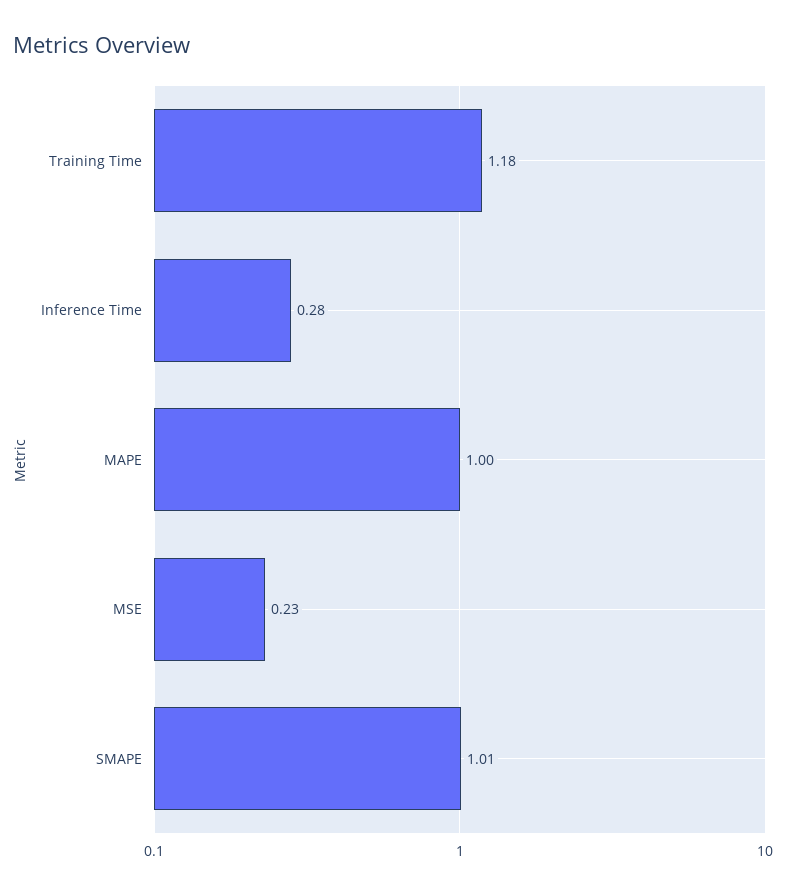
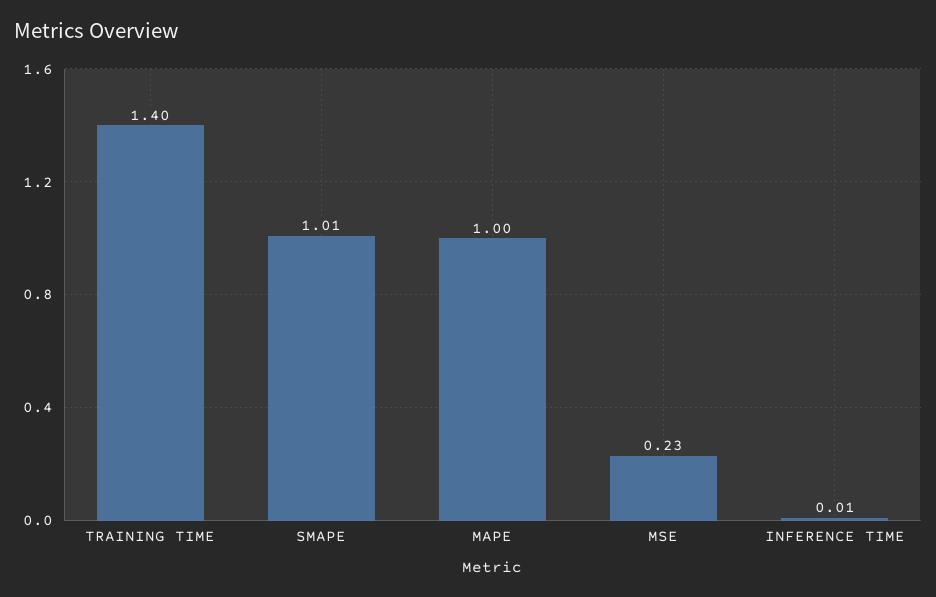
  {
-   "Training Time": 1.18,
+   "Training Time": 1.4,
-   "Inference Time": 0.28,
+   "Inference Time": 0.01,
    "MAPE": 1,
    "MSE": 0.23,
    "SMAPE": 1.01
  }

